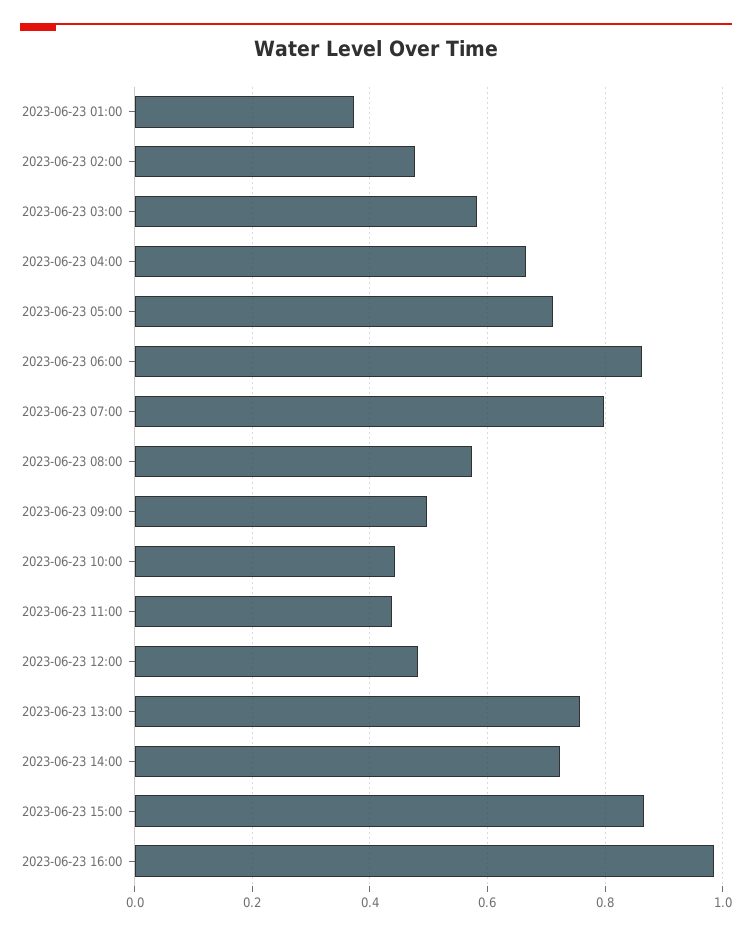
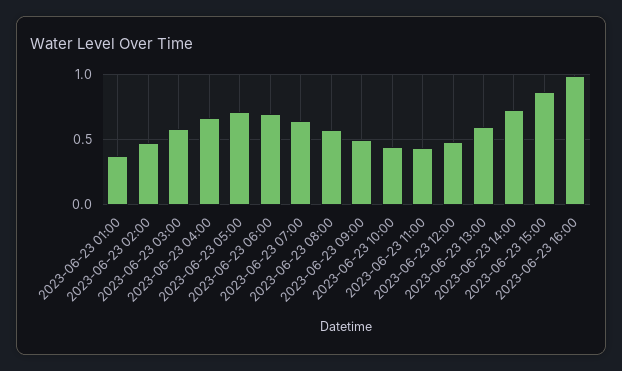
  {
    "2023-06-23 01:00": 0.38,
    "2023-06-23 02:00": 0.48,
    "2023-06-23 03:00": 0.58,
    "2023-06-23 04:00": 0.66,
    "2023-06-23 05:00": 0.72,
-   "2023-06-23 06:00": 0.86,
+   "2023-06-23 06:00": 0.7,
-   "2023-06-23 07:00": 0.8,
+   "2023-06-23 07:00": 0.65,
    "2023-06-23 08:00": 0.58,
    "2023-06-23 09:00": 0.5,
    "2023-06-23 10:00": 0.44,
    "2023-06-23 11:00": 0.44,
    "2023-06-23 12:00": 0.48,
-   "2023-06-23 13:00": 0.76,
+   "2023-06-23 13:00": 0.6,
    "2023-06-23 14:00": 0.72,
    "2023-06-23 15:00": 0.86,
    "2023-06-23 16:00": 0.98
  }

